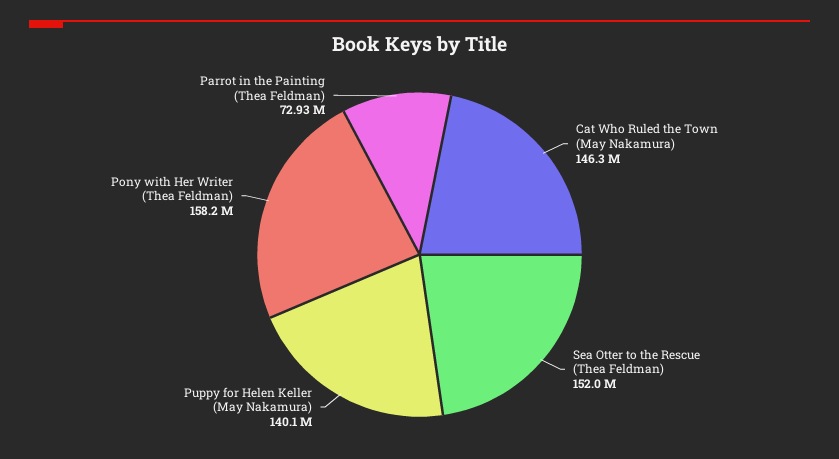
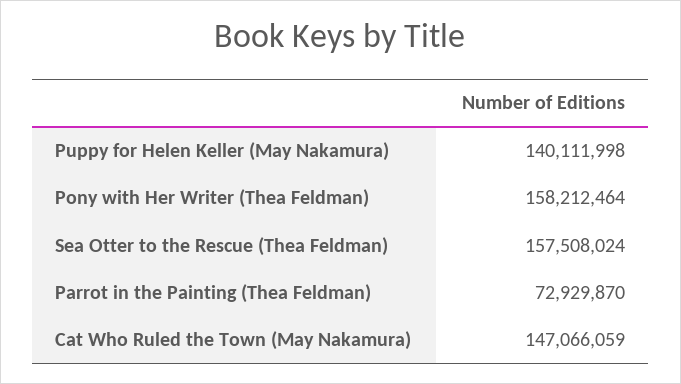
  {
-   "Cat Who Ruled the Town (May Nakamura)": 146300000,
+   "Cat Who Ruled the Town (May Nakamura)": 147066059,
-   "Sea Otter to the Rescue (Thea Feldman)": 152000000,
+   "Sea Otter to the Rescue (Thea Feldman)": 157508024,
    "Puppy for Helen Keller (May Nakamura)": 140111998,
    "Pony with Her Writer (Thea Feldman)": 158212464,
    "Parrot in the Painting (Thea Feldman)": 72929870
  }

